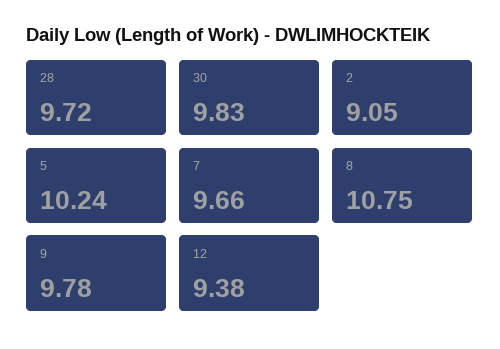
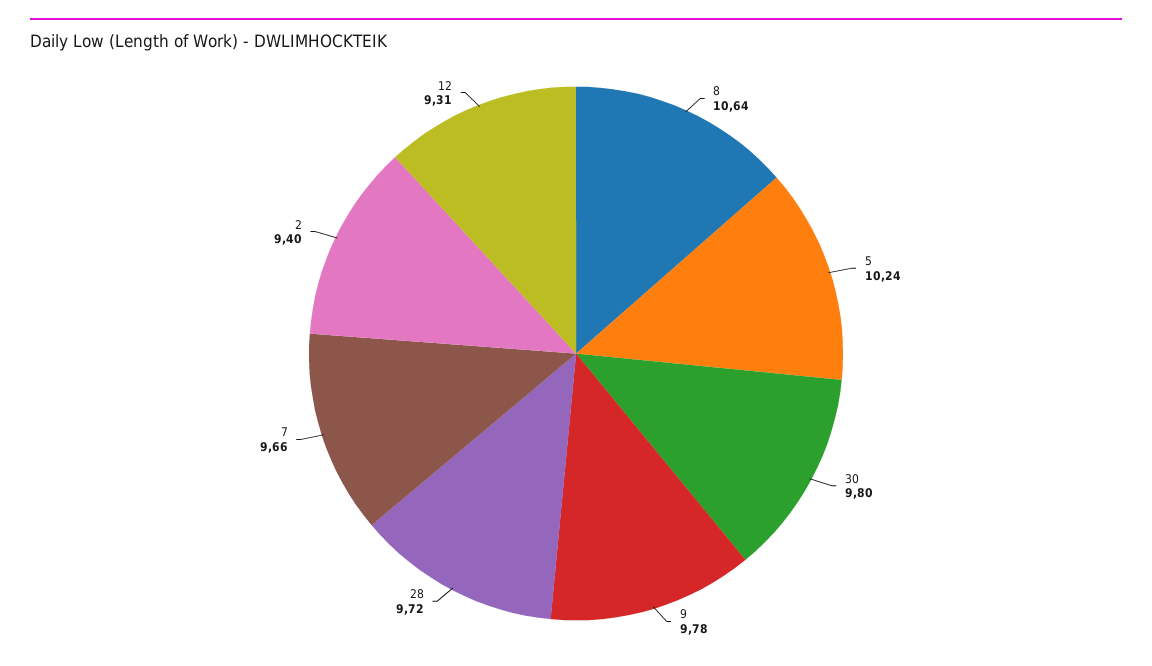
  {
    "28": 9.72,
-   "30": 9.83,
+   "30": 9.8,
-   "2": 9.05,
+   "2": 9.4,
    "5": 10.24,
    "7": 9.66,
-   "8": 10.75,
+   "8": 10.64,
    "9": 9.78,
-   "12": 9.38
+   "12": 9.31
  }

